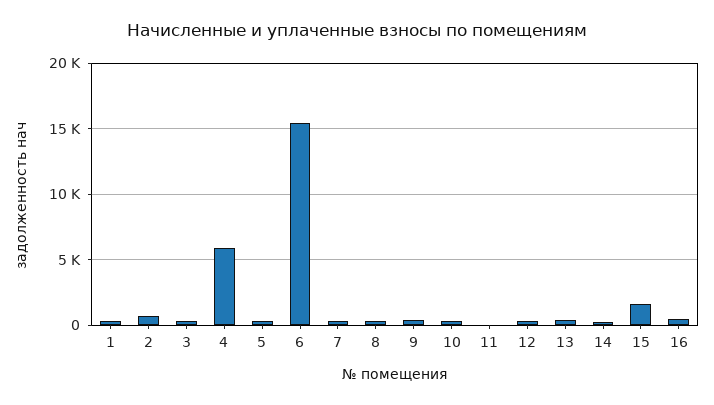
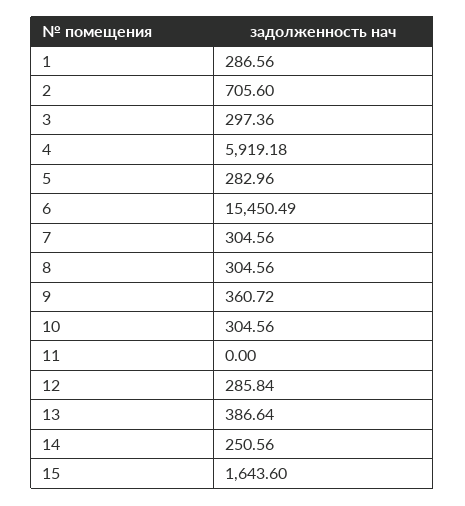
  {
    "1": 286.56,
    "2": 705.6,
    "3": 297.36,
    "4": 5919.18,
    "5": 282.96,
    "6": 15450.49,
    "7": 304.56,
    "8": 304.56,
    "9": 360.72,
    "10": 304.56,
    "11": 0,
    "12": 285.84,
    "13": 386.64,
    "14": 250.56,
-   "15": 1643.6,
+   "15": 1643.6
-   "16": 500
  }

